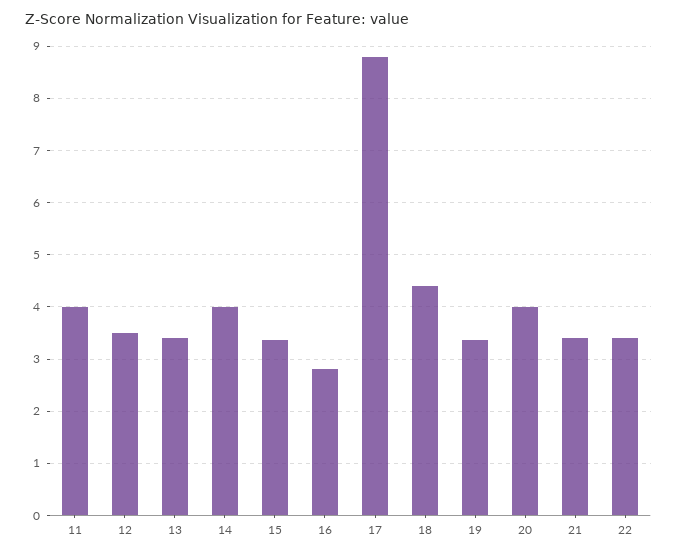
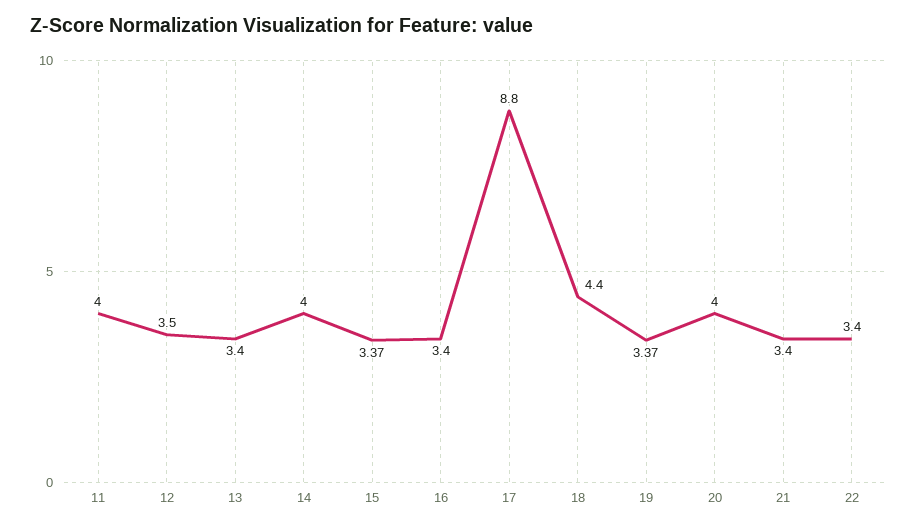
  {
    "11": 4,
    "12": 3.5,
    "13": 3.4,
    "14": 4,
    "15": 3.37,
-   "16": 2.8,
+   "16": 3.4,
    "17": 8.8,
    "18": 4.4,
    "19": 3.37,
    "20": 4,
    "21": 3.4,
    "22": 3.4
  }

